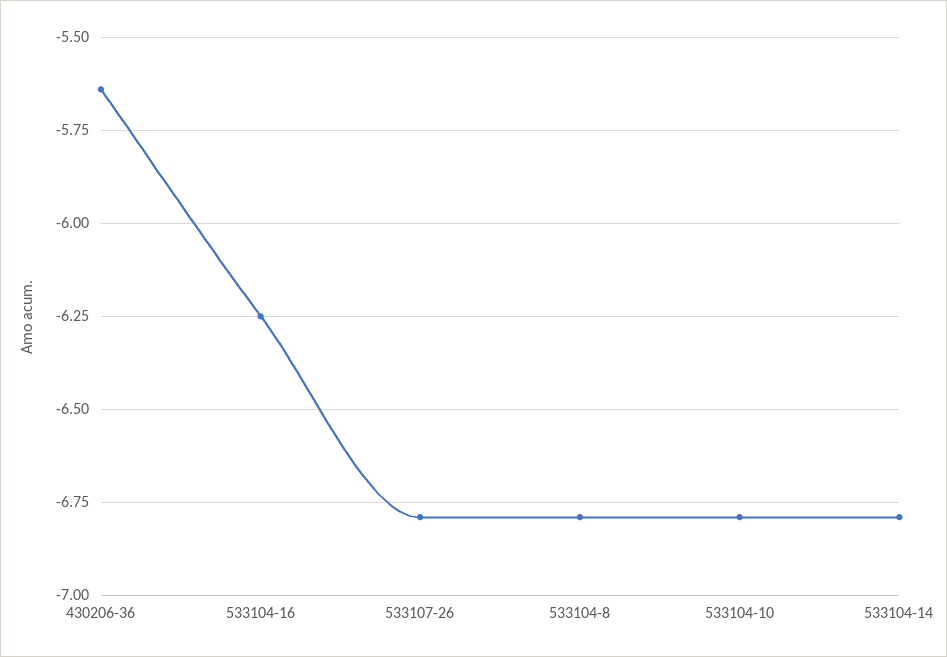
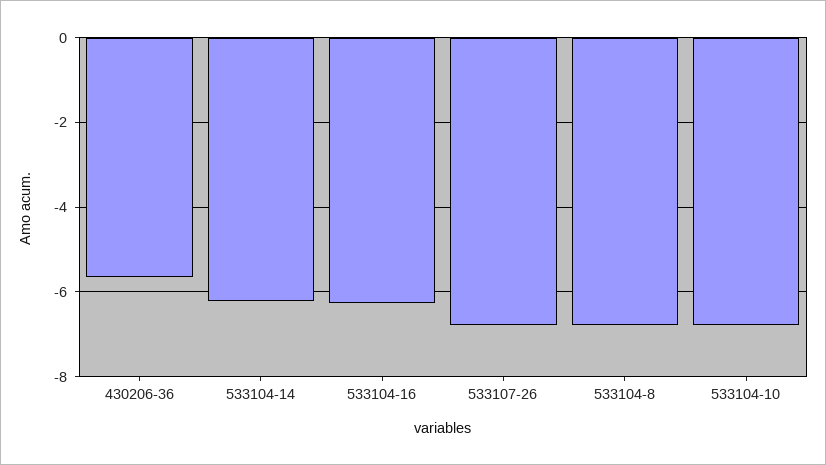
  {
    "430206-36": -5.65,
    "533104-16": -6.25,
    "533107-26": -6.8,
    "533104-8": -6.8,
    "533104-10": -6.8,
-   "533104-14": -6.8
+   "533104-14": -6.2
  }

